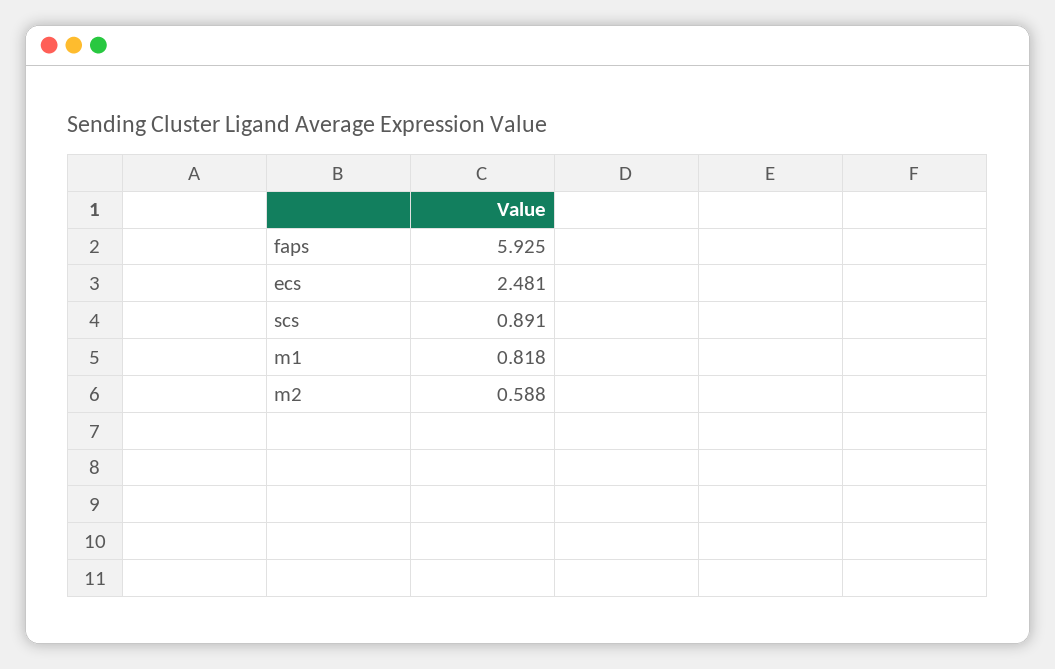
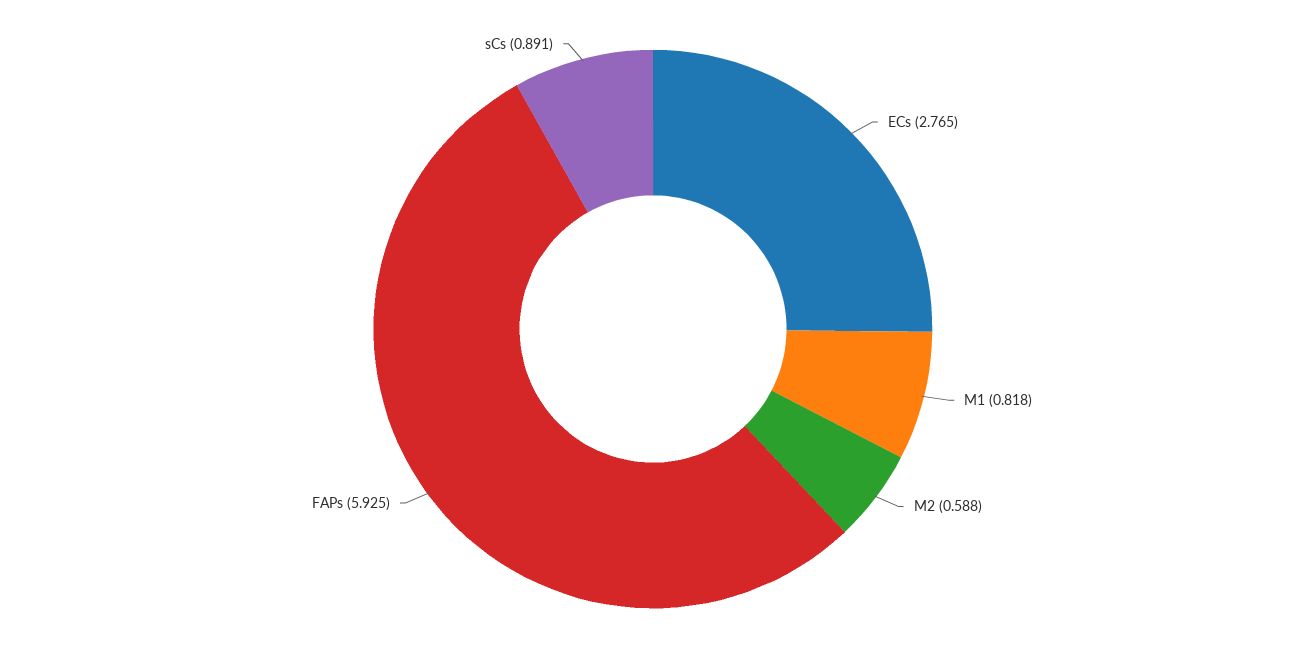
  {
    "faps": 5.925,
-   "ecs": 2.481,
+   "ecs": 2.765,
    "scs": 0.891,
    "m1": 0.818,
    "m2": 0.588
  }

